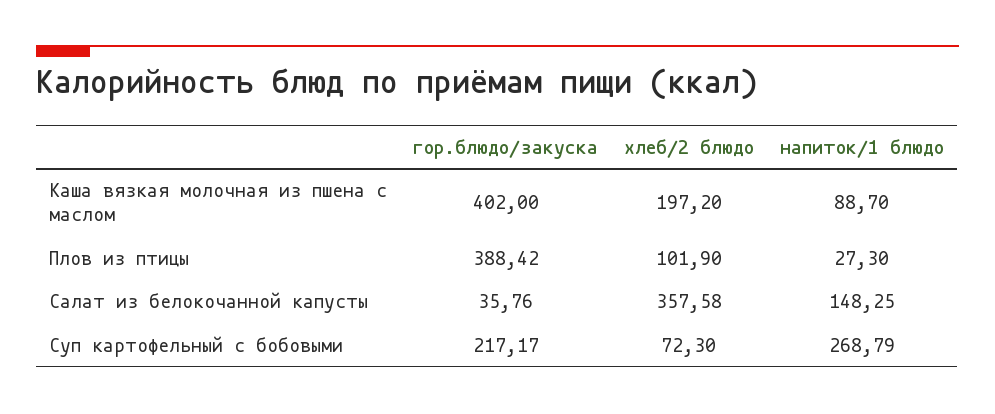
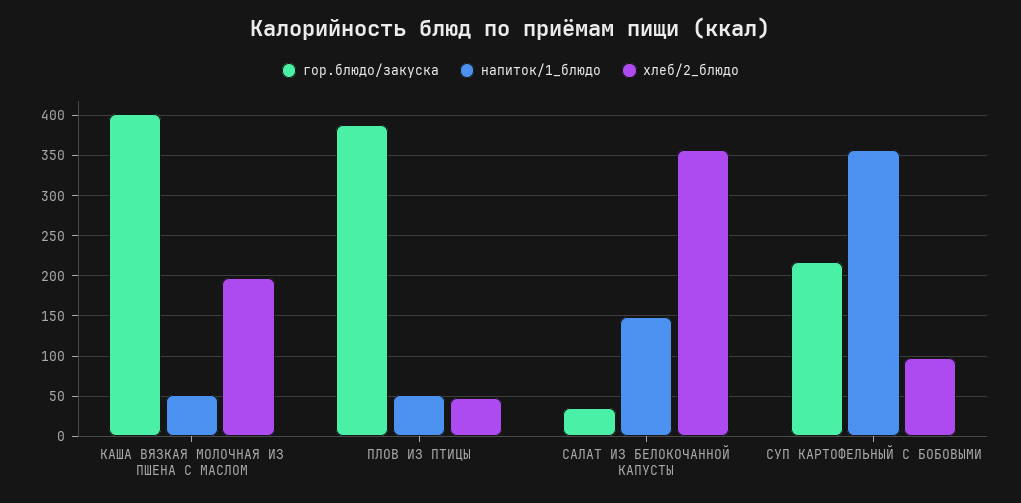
  {
    "гор.блюдо/закуска": {
      "Каша вязкая молочная из пшена с маслом": 402,
      "Плов из птицы": 388.42,
      "Салат из белокочанной капусты": 35.76,
      "Суп картофельный с бобовыми": 217.17
    },
    "хлеб/2 блюдо": {
      "Каша вязкая молочная из пшена с маслом": 197.2,
-     "Плов из птицы": 101.9,
+     "Плов из птицы": 50,
      "Салат из белокочанной капусты": 357.58,
-     "Суп картофельный с бобовыми": 72.3
+     "Суп картофельный с бобовыми": 100
    },
    "напиток/1 блюдо": {
-     "Каша вязкая молочная из пшена с маслом": 88.7,
+     "Каша вязкая молочная из пшена с маслом": 50,
-     "Плов из птицы": 27.3,
+     "Плов из птицы": 50,
      "Салат из белокочанной капусты": 148.25,
-     "Суп картофельный с бобовыми": 268.79
+     "Суп картофельный с бобовыми": 360
    }
  }

